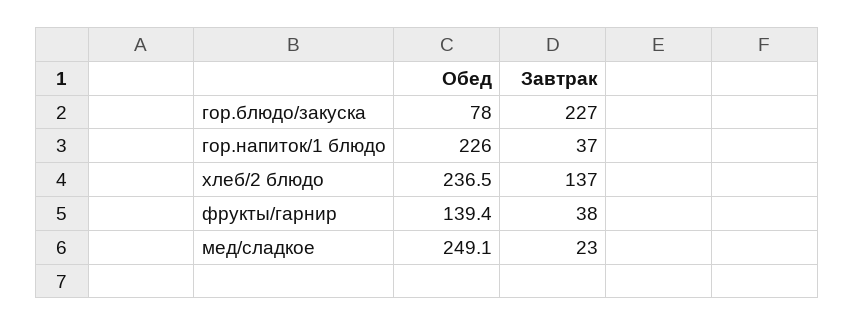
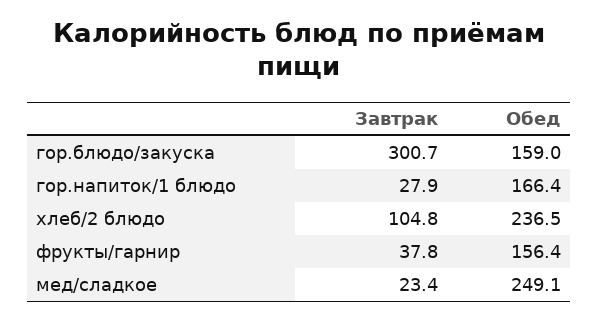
  {
    "Обед": {
-     "гор.блюдо/закуска": 78,
+     "гор.блюдо/закуска": 159,
-     "гор.напиток/1 блюдо": 226,
+     "гор.напиток/1 блюдо": 166.4,
      "хлеб/2 блюдо": 236.5,
-     "фрукты/гарнир": 139.4,
+     "фрукты/гарнир": 156.4,
      "мед/сладкое": 249.1
    },
    "Завтрак": {
-     "гор.блюдо/закуска": 227,
+     "гор.блюдо/закуска": 300.7,
-     "гор.напиток/1 блюдо": 37,
+     "гор.напиток/1 блюдо": 27.9,
-     "хлеб/2 блюдо": 137,
+     "хлеб/2 блюдо": 104.8,
      "фрукты/гарнир": 37.8,
      "мед/сладкое": 23.4
    }
  }

